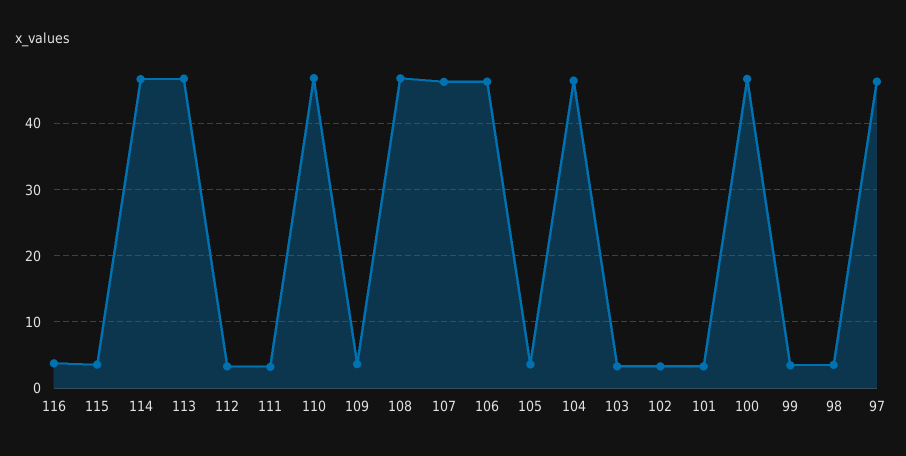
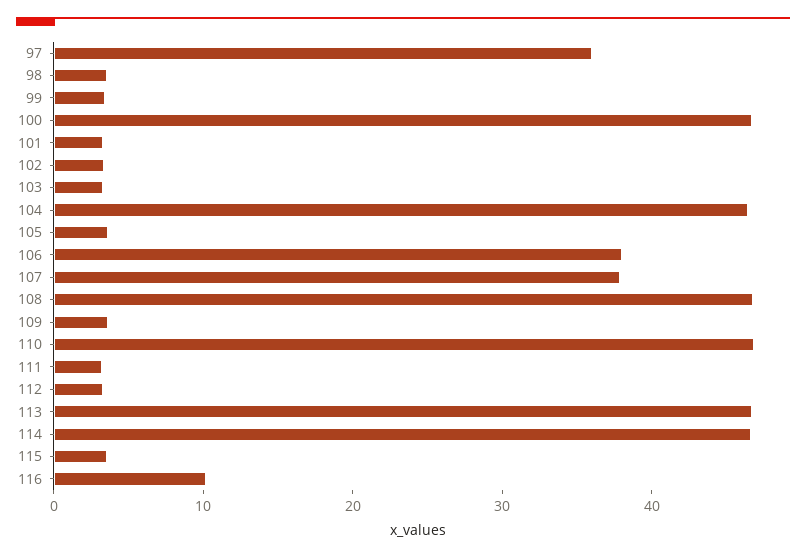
  {
-   "116": 4,
+   "116": 10,
    "115": 4,
    "114": 47,
    "113": 47,
    "112": 3,
    "111": 3,
    "110": 47,
    "109": 4,
    "108": 47,
-   "107": 46,
+   "107": 38,
-   "106": 46,
+   "106": 38,
    "105": 4,
    "104": 46,
    "103": 3,
    "102": 3,
    "101": 3,
    "100": 47,
    "99": 3,
    "98": 4,
-   "97": 46
+   "97": 36
  }

